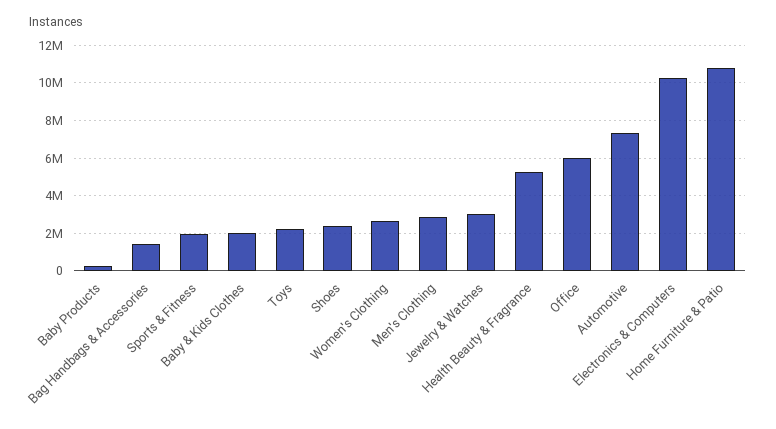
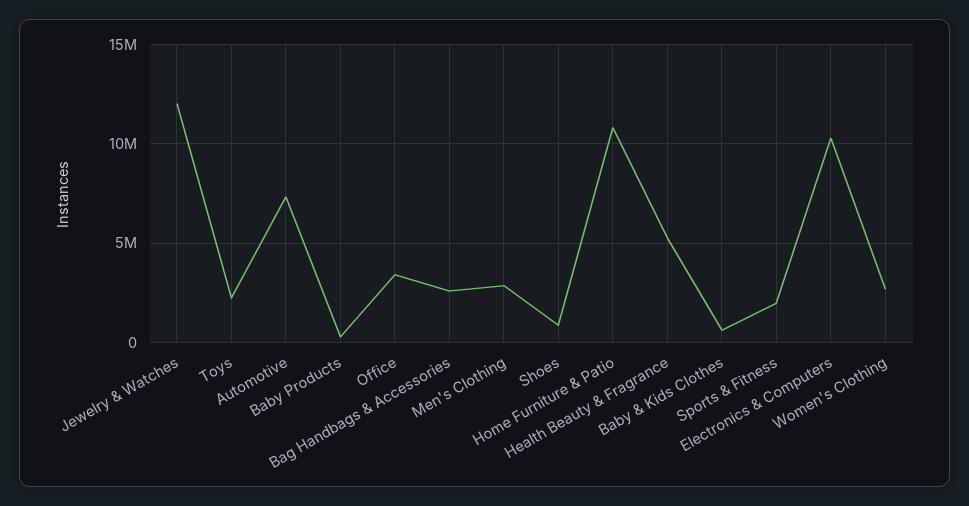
  {
    "Baby Products": 500000,
-   "Bag Handbags & Accessories": 1500000,
+   "Bag Handbags & Accessories": 2500000,
    "Sports & Fitness": 2000000,
-   "Baby & Kids Clothes": 2000000,
+   "Baby & Kids Clothes": 500000,
    "Toys": 2000000,
-   "Shoes": 2500000,
+   "Shoes": 1000000,
    "Women's Clothing": 2500000,
    "Men's Clothing": 3000000,
-   "Jewelry & Watches": 3000000,
+   "Jewelry & Watches": 12000000,
    "Health Beauty & Fragrance": 5000000,
-   "Office": 6000000,
+   "Office": 3500000,
    "Automotive": 7500000,
    "Electronics & Computers": 10500000,
    "Home Furniture & Patio": 11000000
  }

